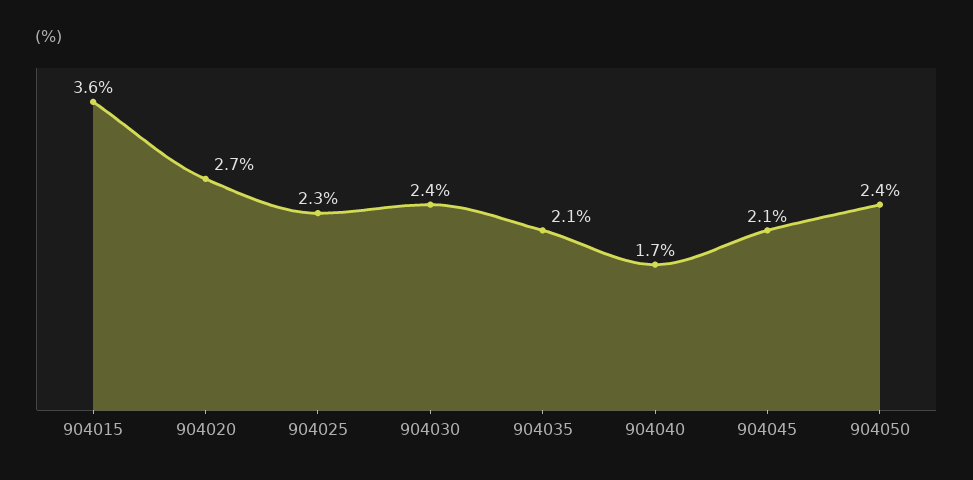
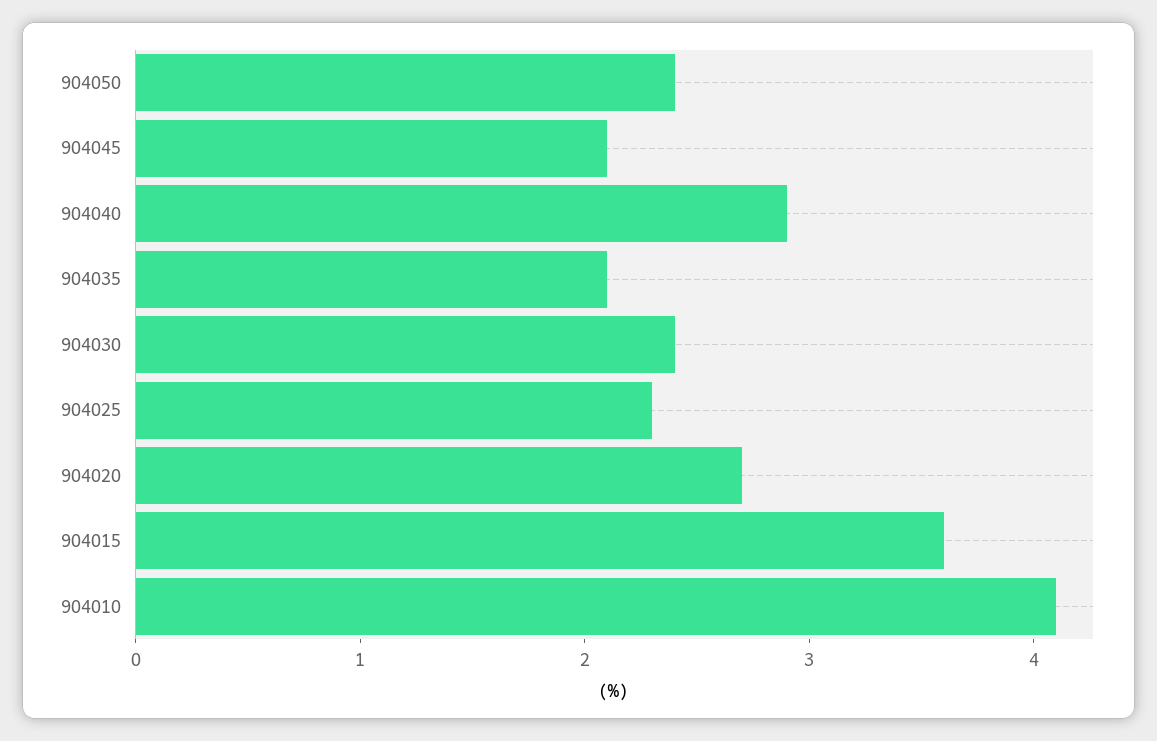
  {
    "904015": 3.6,
    "904020": 2.7,
    "904025": 2.3,
    "904030": 2.4,
    "904035": 2.1,
-   "904040": 1.7,
+   "904040": 2.9,
    "904045": 2.1,
-   "904050": 2.4
+   "904050": 2.4,
+   "904010": 4.1
  }

